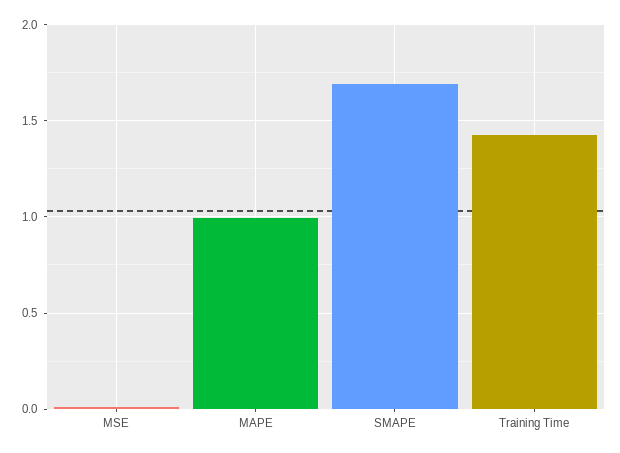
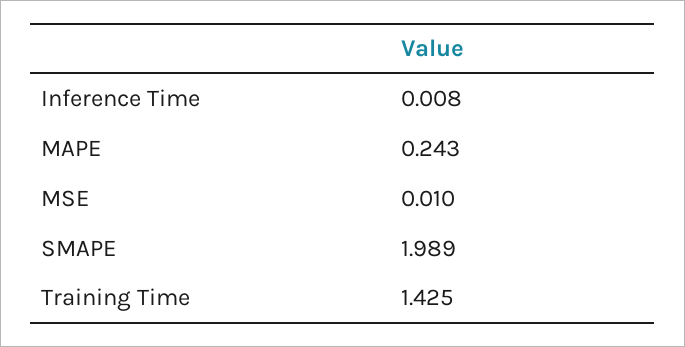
  {
    "MSE": 0.01,
-   "MAPE": 1,
+   "MAPE": 0.243,
-   "SMAPE": 1.7,
+   "SMAPE": 1.989,
-   "Training Time": 1.425
+   "Training Time": 1.425,
+   "Inference Time": 0.008
  }

